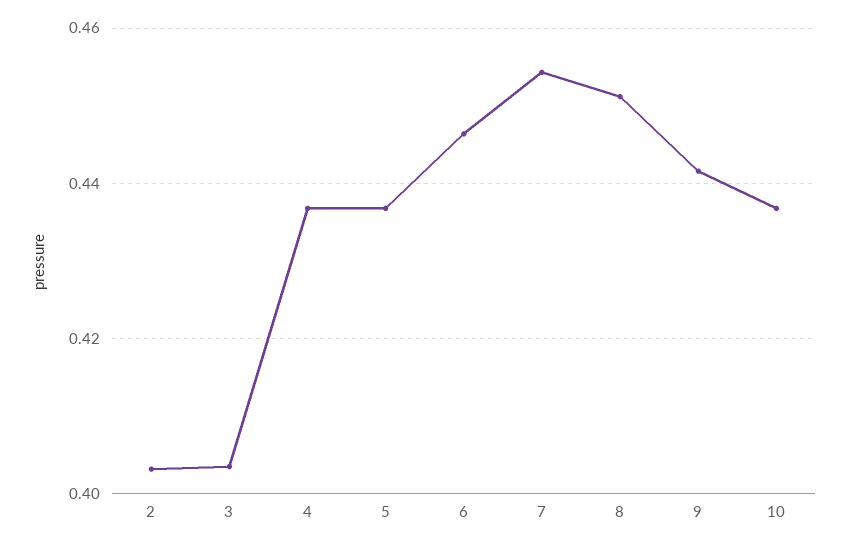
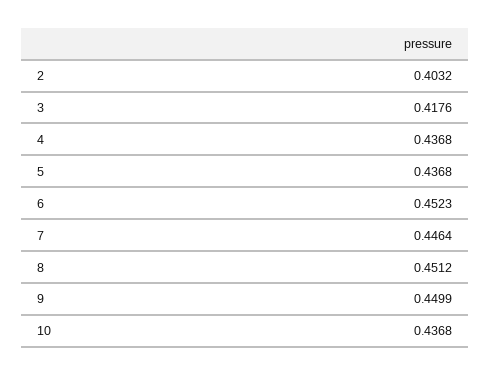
  {
    "2": 0.4032,
-   "3": 0.404,
+   "3": 0.4176,
    "4": 0.4368,
    "5": 0.4368,
-   "6": 0.446,
+   "6": 0.4523,
-   "7": 0.454,
+   "7": 0.4464,
    "8": 0.4512,
-   "9": 0.442,
+   "9": 0.4499,
    "10": 0.4368
  }

